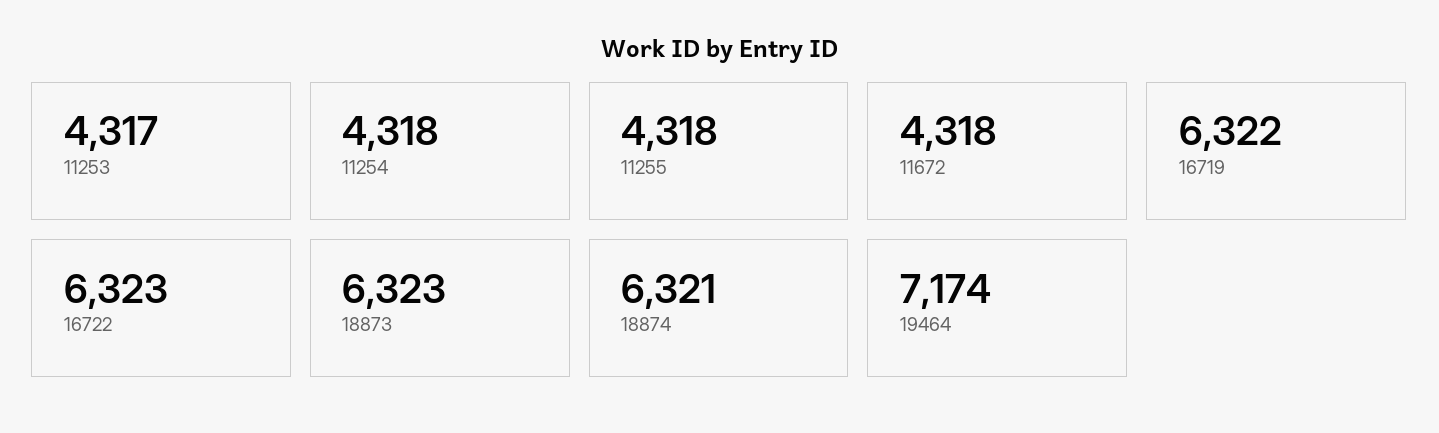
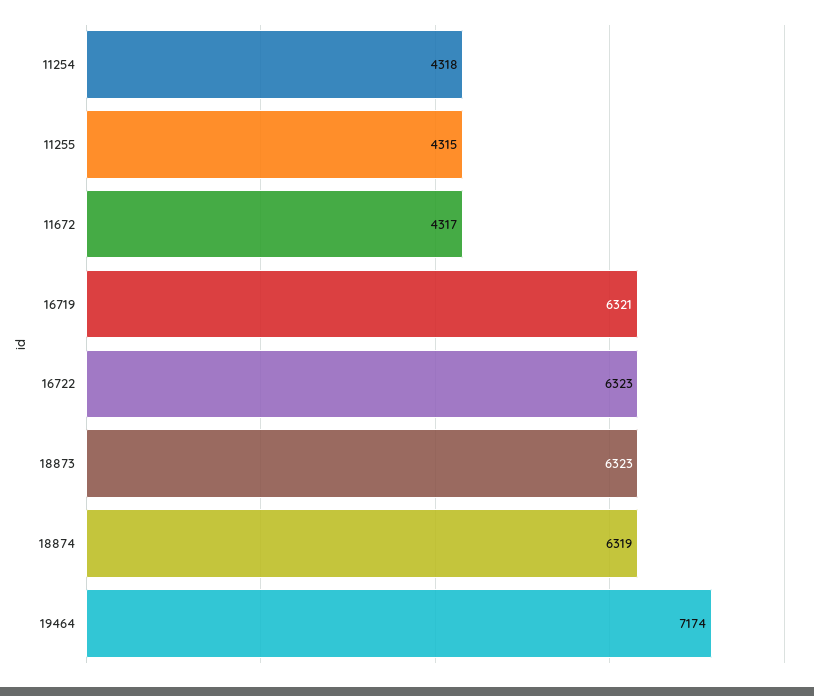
  {
-   "11253": 4317,
    "11254": 4318,
-   "11255": 4318,
+   "11255": 4315,
-   "11672": 4318,
+   "11672": 4317,
-   "16719": 6322,
+   "16719": 6321,
    "16722": 6323,
    "18873": 6323,
-   "18874": 6321,
+   "18874": 6319,
    "19464": 7174
  }

